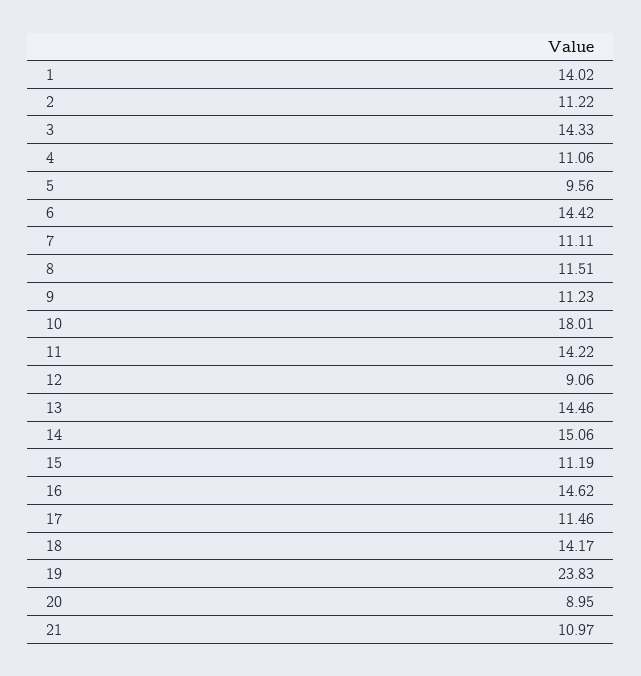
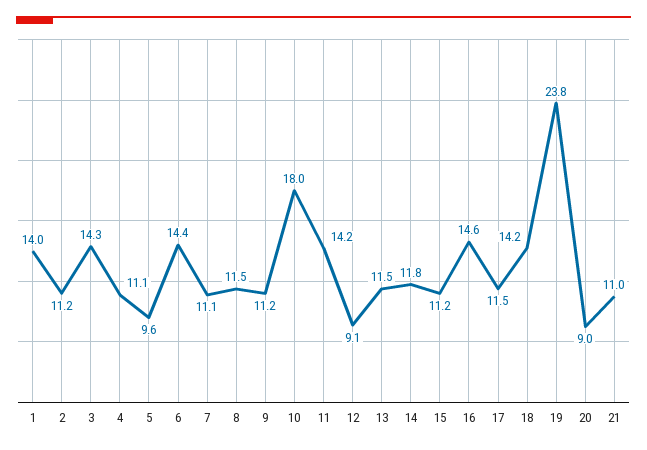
  {
    "1": 14.02,
    "2": 11.22,
    "3": 14.33,
    "4": 11.06,
    "5": 9.56,
    "6": 14.42,
    "7": 11.11,
    "8": 11.51,
    "9": 11.23,
    "10": 18.01,
    "11": 14.22,
    "12": 9.06,
-   "13": 14.46,
+   "13": 11.5,
-   "14": 15.06,
+   "14": 11.8,
    "15": 11.19,
    "16": 14.62,
    "17": 11.46,
    "18": 14.17,
    "19": 23.83,
    "20": 8.95,
    "21": 10.97
  }

